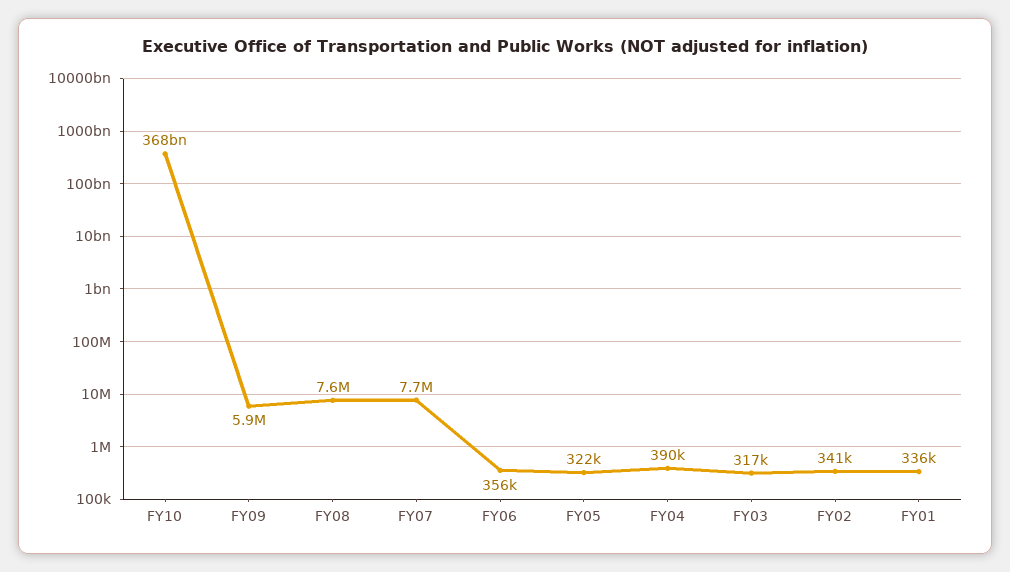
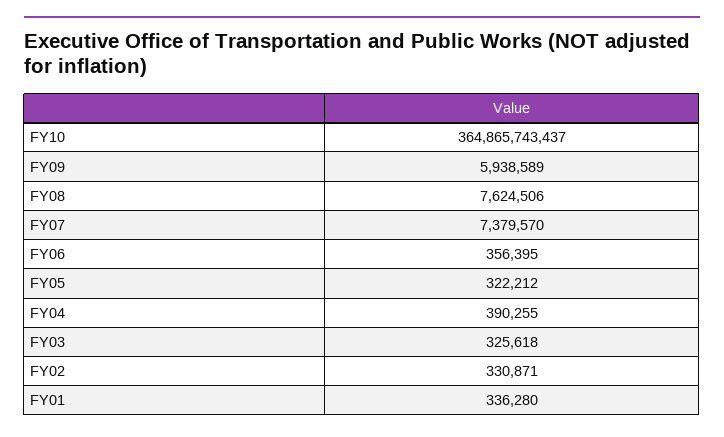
  {
-   "FY10": 368000000000,
+   "FY10": 364865743437,
    "FY09": 5938589,
    "FY08": 7624506,
-   "FY07": 7700000,
+   "FY07": 7379570,
    "FY06": 356395,
    "FY05": 322212,
    "FY04": 390255,
-   "FY03": 317000,
+   "FY03": 325618,
-   "FY02": 341000,
+   "FY02": 330871,
    "FY01": 336280
  }

